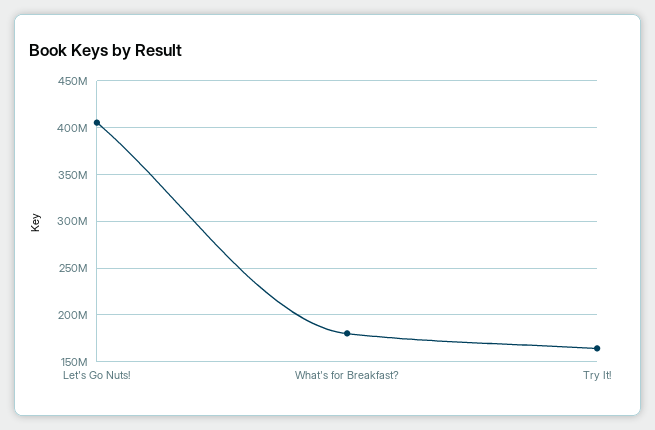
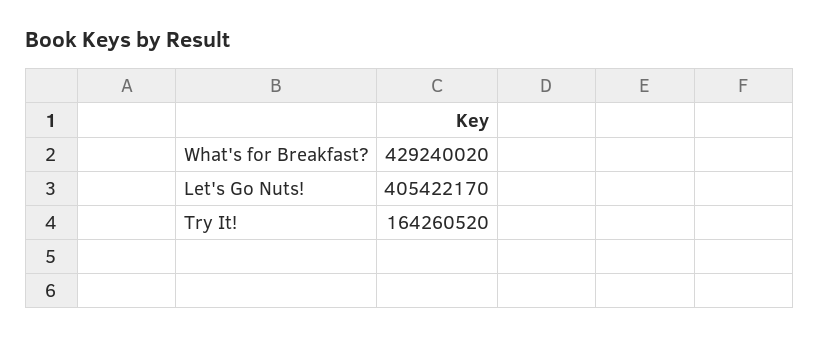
  {
    "Let's Go Nuts!": 405422170,
-   "What's for Breakfast?": 180000000,
+   "What's for Breakfast?": 429240020,
    "Try It!": 164260520
  }

